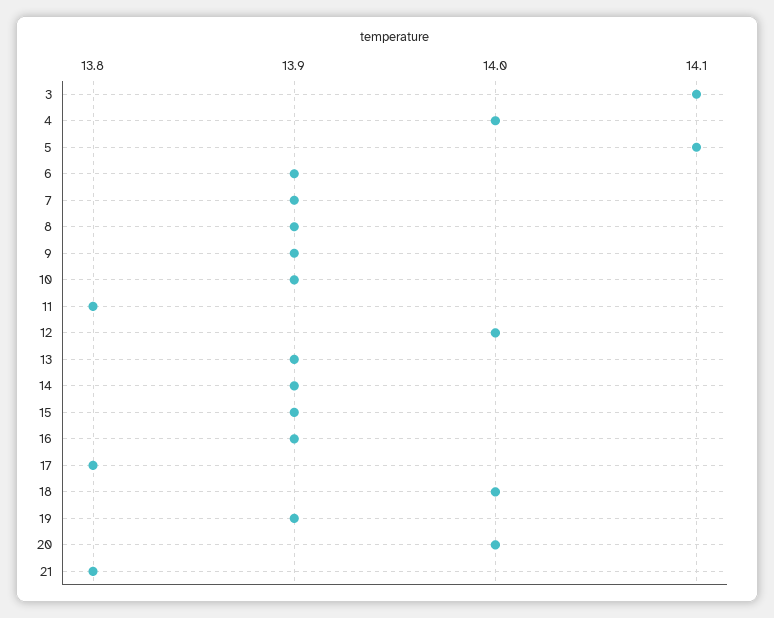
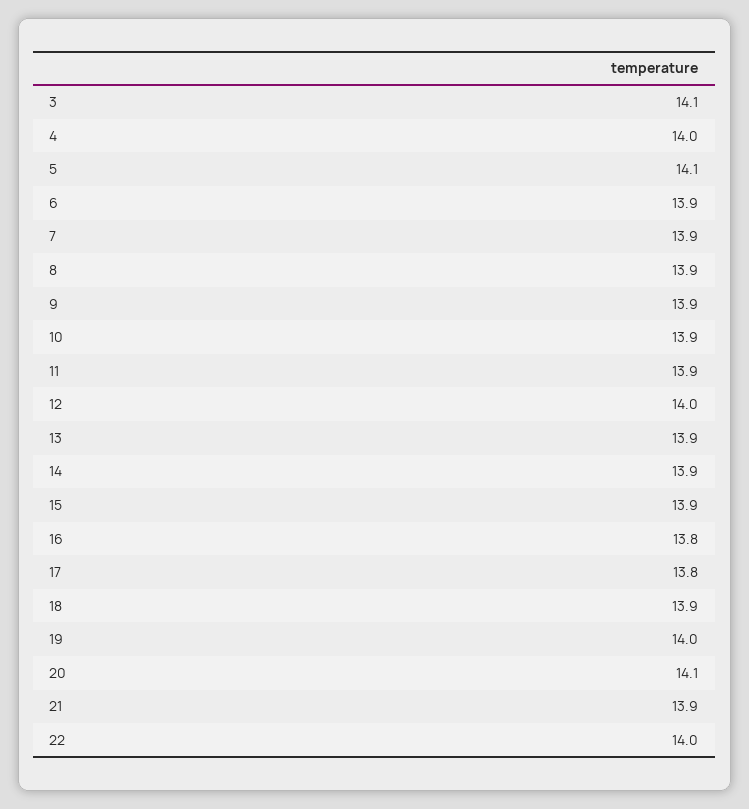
  {
    "3": 14.1,
    "4": 14,
    "5": 14.1,
    "6": 13.9,
    "7": 13.9,
    "8": 13.9,
    "9": 13.9,
    "10": 13.9,
-   "11": 13.8,
+   "11": 13.9,
    "12": 14,
    "13": 13.9,
    "14": 13.9,
    "15": 13.9,
-   "16": 13.9,
+   "16": 13.8,
    "17": 13.8,
-   "18": 14,
+   "18": 13.9,
-   "19": 13.9,
+   "19": 14,
-   "20": 14,
+   "20": 14.1,
-   "21": 13.8
+   "21": 13.9,
+   "22": 14
  }

